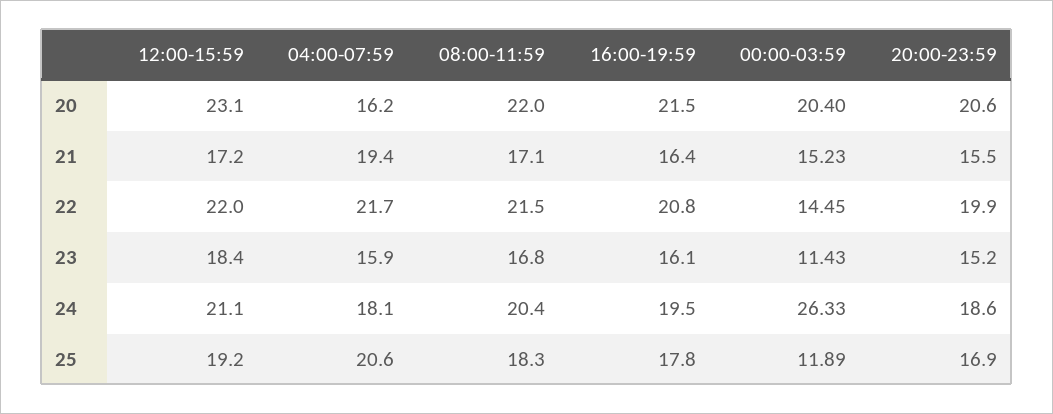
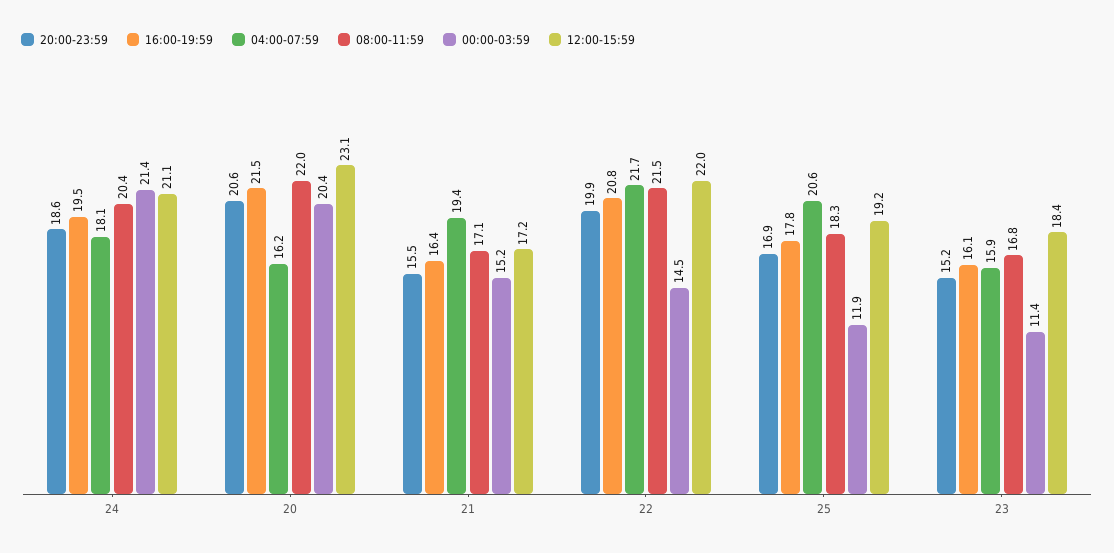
  {
    "12:00-15:59": {
      "20": 23.1,
      "21": 17.2,
      "22": 22,
      "23": 18.4,
      "24": 21.1,
      "25": 19.2
    },
    "04:00-07:59": {
      "20": 16.2,
      "21": 19.4,
      "22": 21.7,
      "23": 15.9,
      "24": 18.1,
      "25": 20.6
    },
    "08:00-11:59": {
      "20": 22,
      "21": 17.1,
      "22": 21.5,
      "23": 16.8,
      "24": 20.4,
      "25": 18.3
    },
    "16:00-19:59": {
      "20": 21.5,
      "21": 16.4,
      "22": 20.8,
      "23": 16.1,
      "24": 19.5,
      "25": 17.8
    },
    "00:00-03:59": {
      "20": 20.4,
      "21": 15.23,
      "22": 14.45,
      "23": 11.43,
-     "24": 26.33,
+     "24": 21.4,
      "25": 11.89
    },
    "20:00-23:59": {
      "20": 20.6,
      "21": 15.5,
      "22": 19.9,
      "23": 15.2,
      "24": 18.6,
      "25": 16.9
    }
  }

